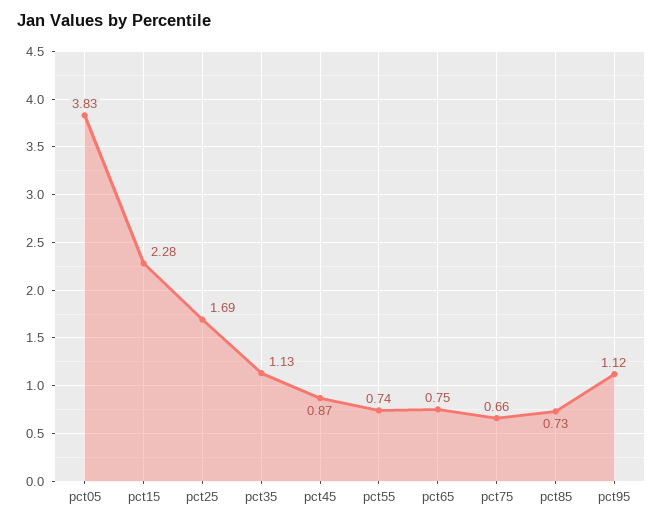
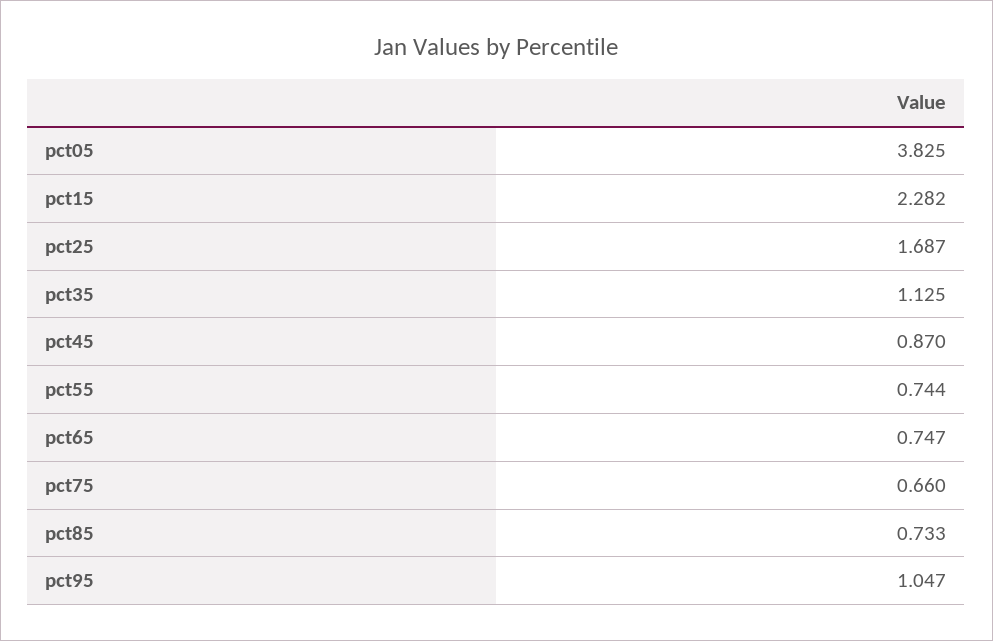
  {
    "pct05": 3.825,
    "pct15": 2.282,
    "pct25": 1.687,
    "pct35": 1.125,
    "pct45": 0.87,
    "pct55": 0.744,
    "pct65": 0.747,
    "pct75": 0.66,
    "pct85": 0.733,
-   "pct95": 1.12
+   "pct95": 1.047
  }

